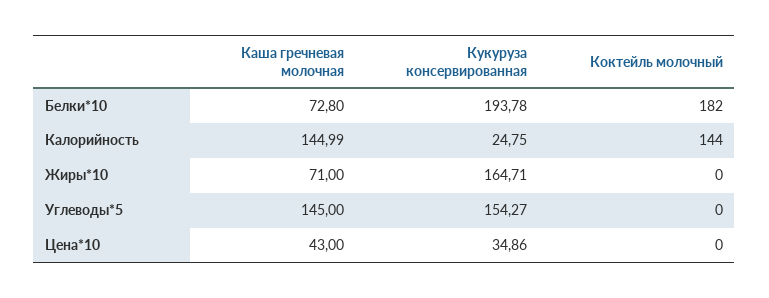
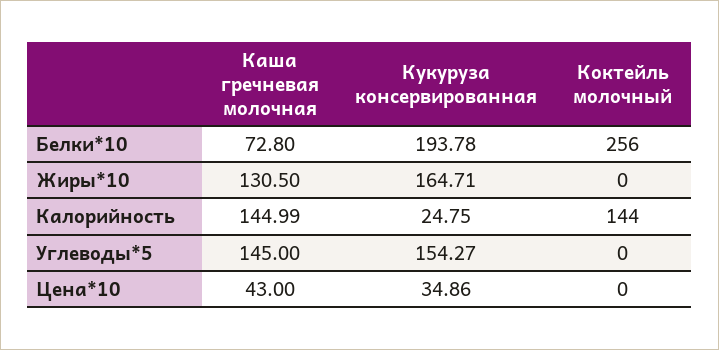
  {
    "Каша гречневая молочная": {
      "Белки*10": 72.8,
      "Калорийность": 144.99,
-     "Жиры*10": 71,
+     "Жиры*10": 130.5,
      "Углеводы*5": 145,
      "Цена*10": 43
    },
    "Кукуруза консервированная": {
      "Белки*10": 193.78,
      "Калорийность": 24.75,
      "Жиры*10": 164.71,
      "Углеводы*5": 154.27,
      "Цена*10": 34.86
    },
    "Коктейль молочный": {
-     "Белки*10": 182,
+     "Белки*10": 256,
      "Калорийность": 144,
      "Жиры*10": 0,
      "Углеводы*5": 0,
      "Цена*10": 0
    }
  }

